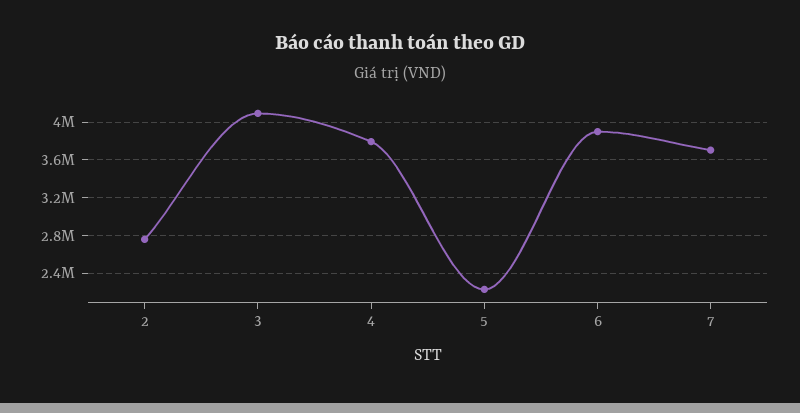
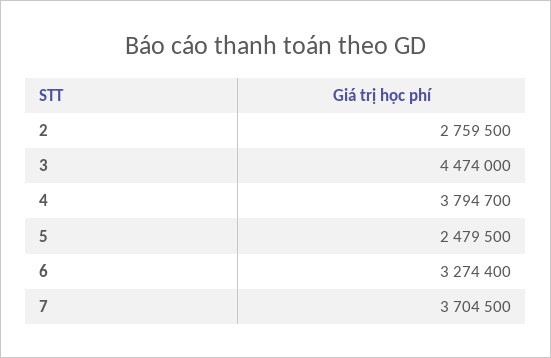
  {
    "2": 2759500,
-   "3": 4100000,
+   "3": 4474000,
    "4": 3794700,
-   "5": 2200000,
+   "5": 2479500,
-   "6": 3900000,
+   "6": 3274400,
    "7": 3704500
  }

